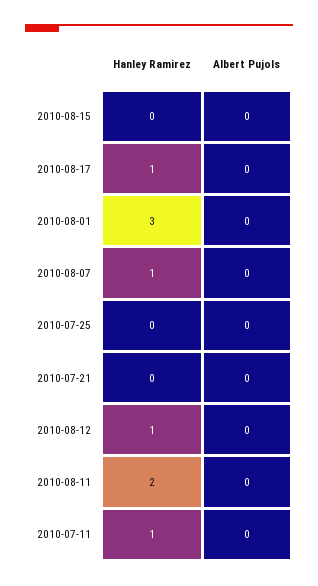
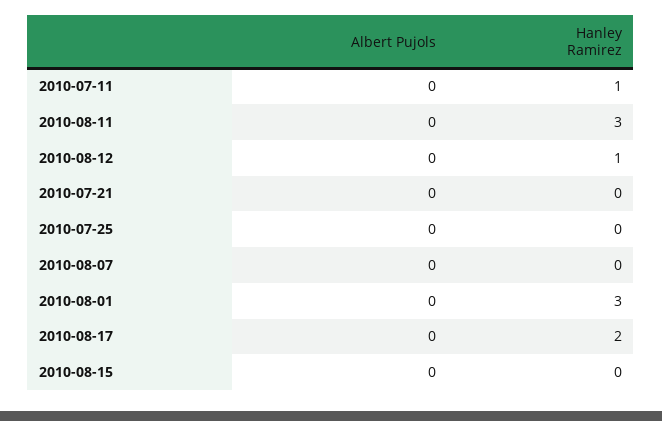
  {
    "Hanley Ramirez": {
      "2010-08-15": 0,
-     "2010-08-17": 1,
+     "2010-08-17": 2,
      "2010-08-01": 3,
-     "2010-08-07": 1,
+     "2010-08-07": 0,
      "2010-07-25": 0,
      "2010-07-21": 0,
      "2010-08-12": 1,
-     "2010-08-11": 2,
+     "2010-08-11": 3,
      "2010-07-11": 1
    },
    "Albert Pujols": {
      "2010-08-15": 0,
      "2010-08-17": 0,
      "2010-08-01": 0,
      "2010-08-07": 0,
      "2010-07-25": 0,
      "2010-07-21": 0,
      "2010-08-12": 0,
      "2010-08-11": 0,
      "2010-07-11": 0
    }
  }

